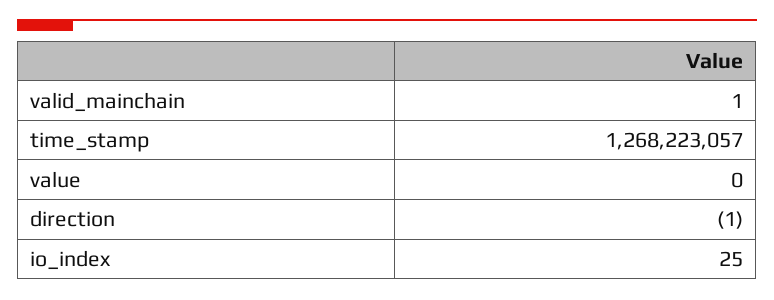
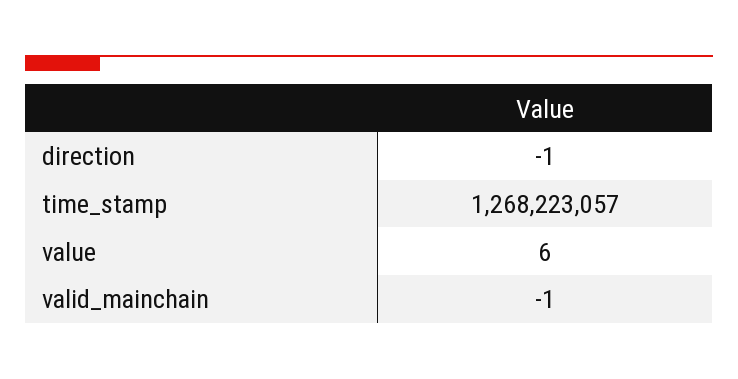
  {
-   "valid_mainchain": 1,
+   "valid_mainchain": -1,
    "time_stamp": 1268223057,
-   "value": 0,
+   "value": 6,
-   "direction": -1,
+   "direction": -1
-   "io_index": 25
  }

